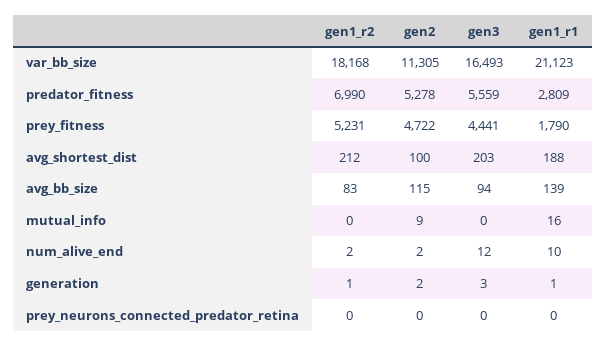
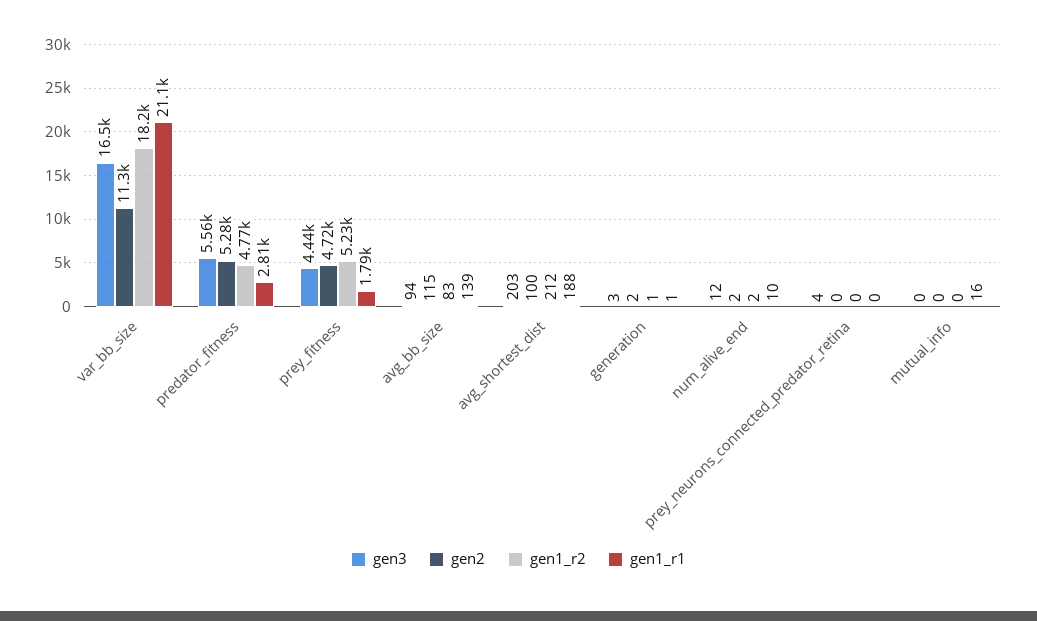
  {
    "gen1_r2": {
      "var_bb_size": 18168,
-     "predator_fitness": 6990,
+     "predator_fitness": 4770,
      "prey_fitness": 5231,
      "avg_shortest_dist": 212,
      "avg_bb_size": 83,
      "mutual_info": 0,
      "num_alive_end": 2,
      "generation": 1,
      "prey_neurons_connected_predator_retina": 0
    },
    "gen2": {
      "var_bb_size": 11305,
      "predator_fitness": 5278,
      "prey_fitness": 4722,
      "avg_shortest_dist": 100,
      "avg_bb_size": 115,
-     "mutual_info": 9,
+     "mutual_info": 0,
      "num_alive_end": 2,
      "generation": 2,
      "prey_neurons_connected_predator_retina": 0
    },
    "gen3": {
      "var_bb_size": 16493,
      "predator_fitness": 5559,
      "prey_fitness": 4441,
      "avg_shortest_dist": 203,
      "avg_bb_size": 94,
      "mutual_info": 0,
      "num_alive_end": 12,
      "generation": 3,
-     "prey_neurons_connected_predator_retina": 0
+     "prey_neurons_connected_predator_retina": 4
    },
    "gen1_r1": {
      "var_bb_size": 21123,
      "predator_fitness": 2809,
      "prey_fitness": 1790,
      "avg_shortest_dist": 188,
      "avg_bb_size": 139,
      "mutual_info": 16,
      "num_alive_end": 10,
      "generation": 1,
      "prey_neurons_connected_predator_retina": 0
    }
  }

